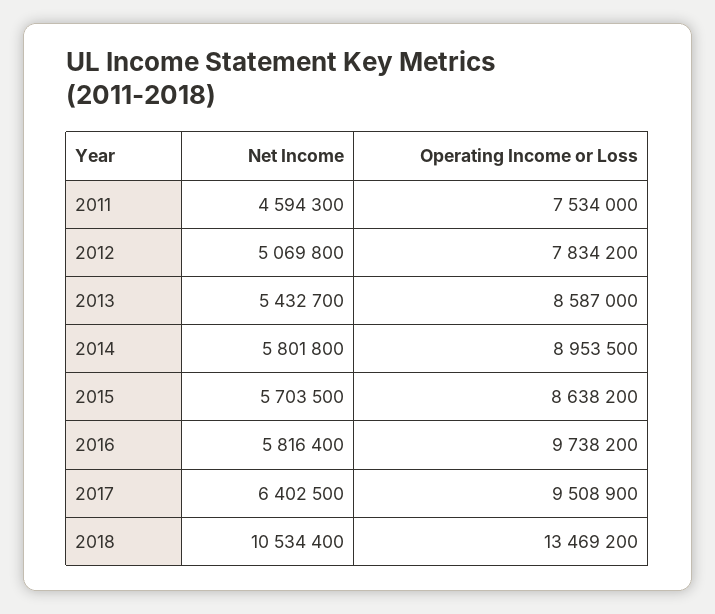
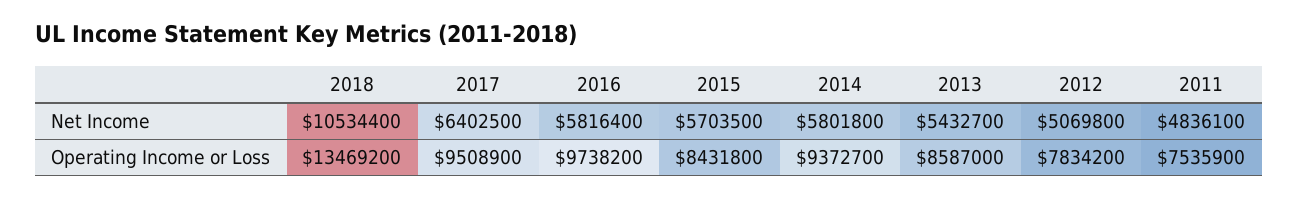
  {
    "Net Income": {
-     "2011": 4594300,
+     "2011": 4836100,
      "2012": 5069800,
      "2013": 5432700,
      "2014": 5801800,
      "2015": 5703500,
      "2016": 5816400,
      "2017": 6402500,
      "2018": 10534400
    },
    "Operating Income or Loss": {
-     "2011": 7534000,
+     "2011": 7535900,
      "2012": 7834200,
      "2013": 8587000,
-     "2014": 8953500,
+     "2014": 9372700,
-     "2015": 8638200,
+     "2015": 8431800,
      "2016": 9738200,
      "2017": 9508900,
      "2018": 13469200
    }
  }

